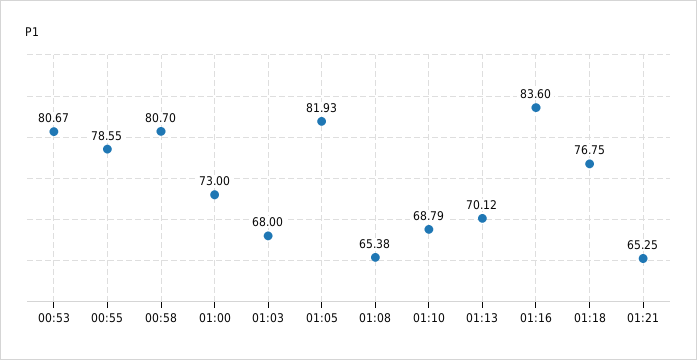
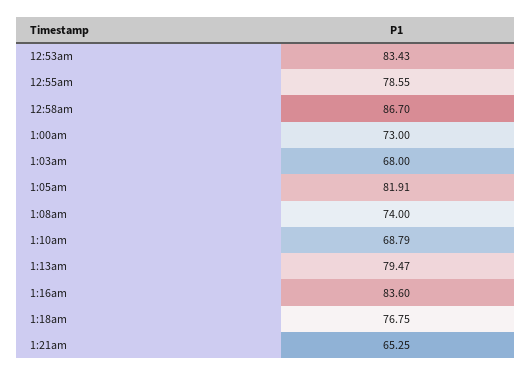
  {
-   "00:53": 80.67,
+   "00:53": 83.43,
    "00:55": 78.55,
-   "00:58": 80.7,
+   "00:58": 86.7,
    "01:00": 73,
    "01:03": 68,
-   "01:05": 81.93,
+   "01:05": 81.91,
-   "01:08": 65.38,
+   "01:08": 74,
    "01:10": 68.79,
-   "01:13": 70.12,
+   "01:13": 79.47,
    "01:16": 83.6,
    "01:18": 76.75,
    "01:21": 65.25
  }

